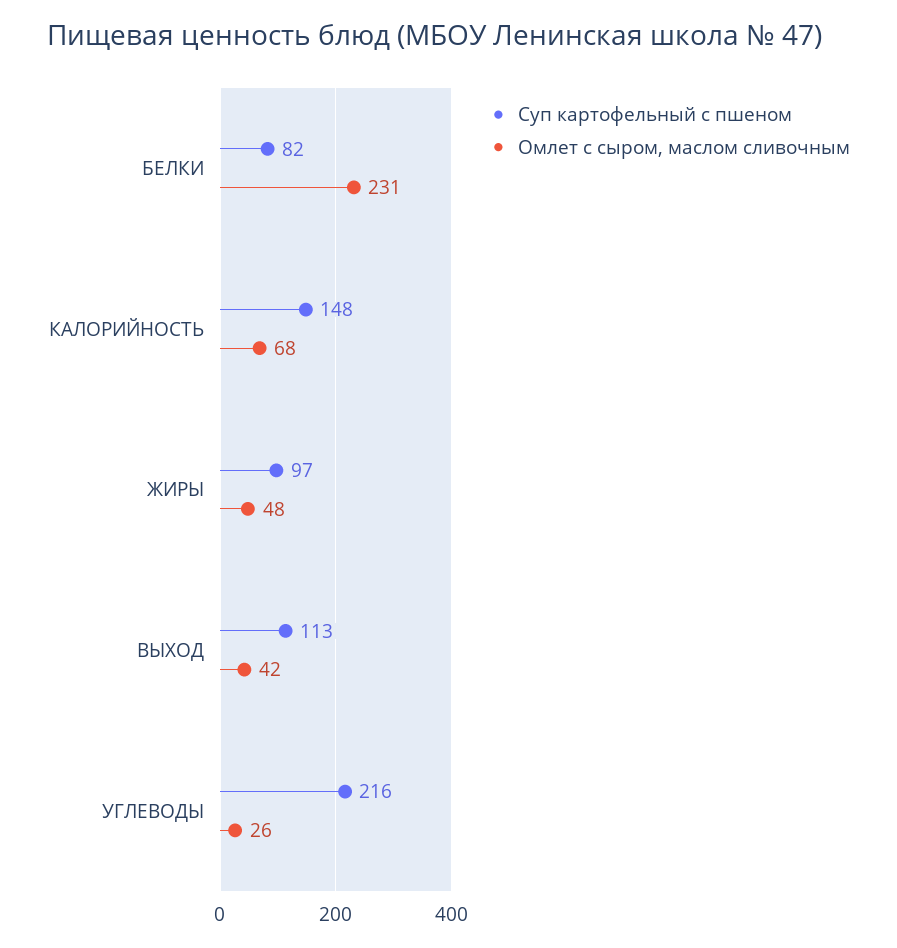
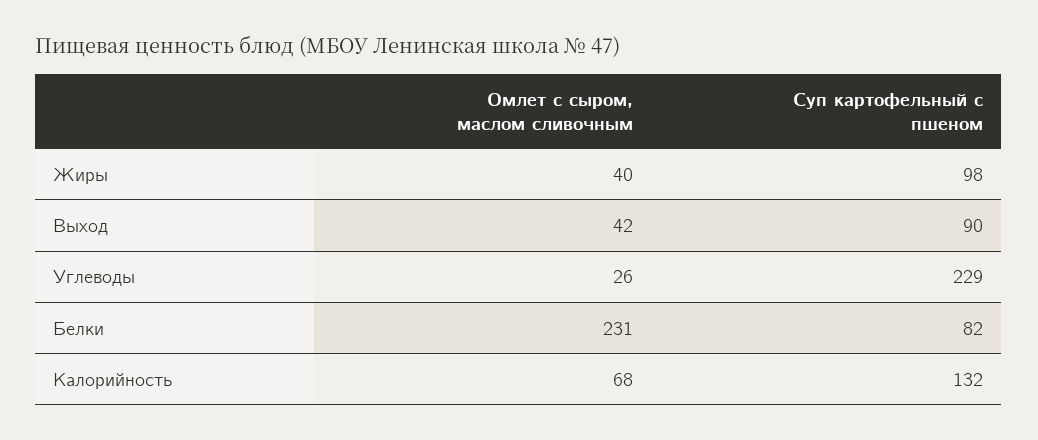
  {
    "Суп картофельный с пшеном": {
      "БЕЛКИ": 82,
-     "КАЛОРИЙНОСТЬ": 148,
+     "КАЛОРИЙНОСТЬ": 132,
-     "ЖИРЫ": 97,
+     "ЖИРЫ": 98,
-     "ВЫХОД": 113,
+     "ВЫХОД": 90,
-     "УГЛЕВОДЫ": 216
+     "УГЛЕВОДЫ": 229
    },
    "Омлет с сыром, маслом сливочным": {
      "БЕЛКИ": 231,
      "КАЛОРИЙНОСТЬ": 68,
-     "ЖИРЫ": 48,
+     "ЖИРЫ": 40,
      "ВЫХОД": 42,
      "УГЛЕВОДЫ": 26
    }
  }

